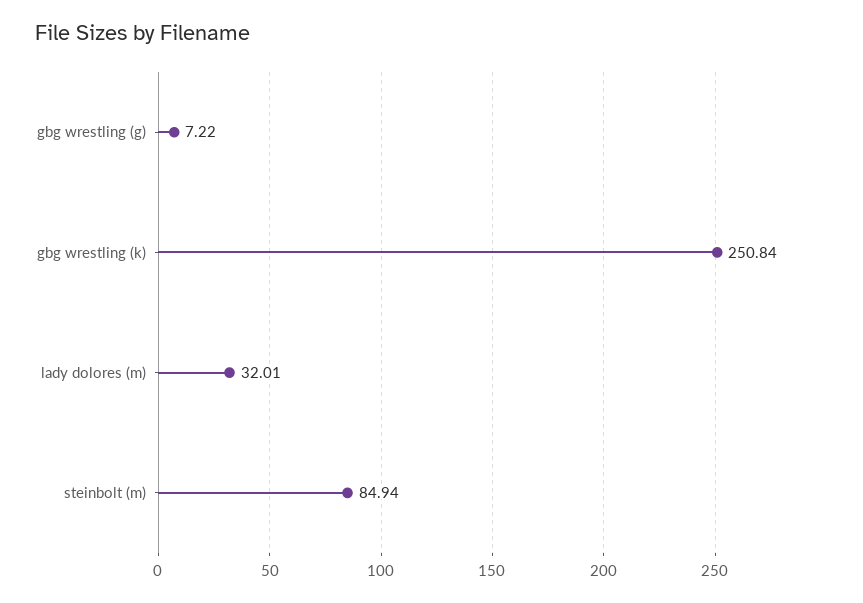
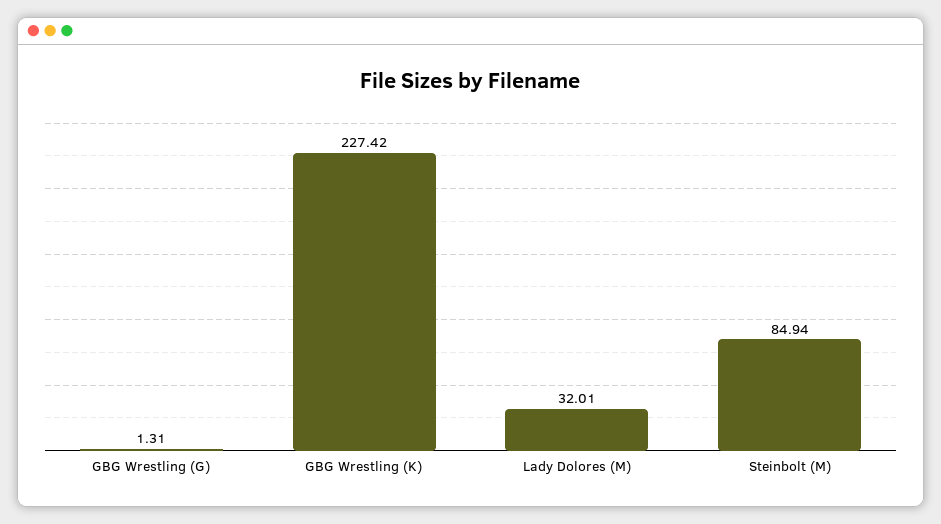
  {
-   "gbg wrestling (g)": 7.22,
+   "gbg wrestling (g)": 1.31,
-   "gbg wrestling (k)": 250.84,
+   "gbg wrestling (k)": 227.42,
    "lady dolores (m)": 32.01,
    "steinbolt (m)": 84.94
  }

